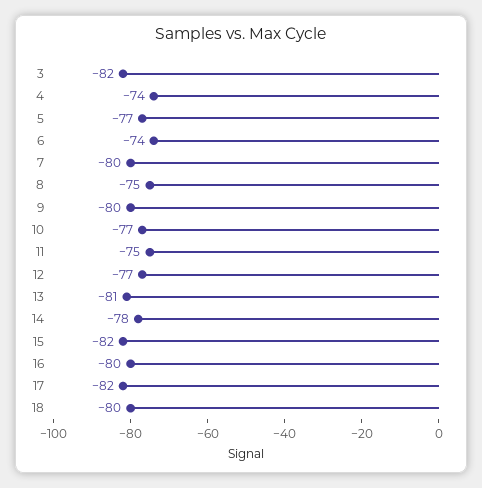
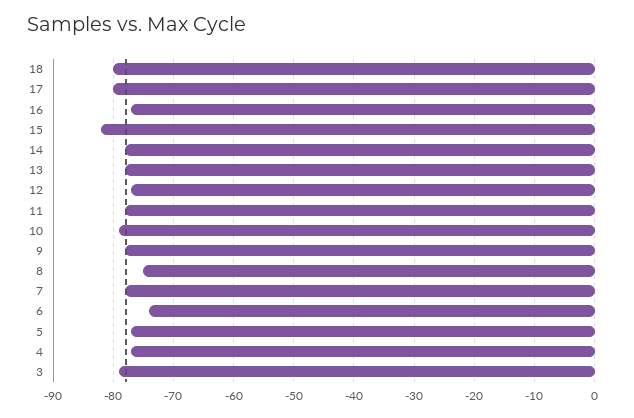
  {
-   "3": -82,
+   "3": -79,
-   "4": -74,
+   "4": -77,
    "5": -77,
    "6": -74,
-   "7": -80,
+   "7": -78,
    "8": -75,
-   "9": -80,
+   "9": -78,
-   "10": -77,
+   "10": -79,
-   "11": -75,
+   "11": -78,
    "12": -77,
-   "13": -81,
+   "13": -78,
    "14": -78,
    "15": -82,
-   "16": -80,
+   "16": -77,
-   "17": -82,
+   "17": -80,
    "18": -80
  }

